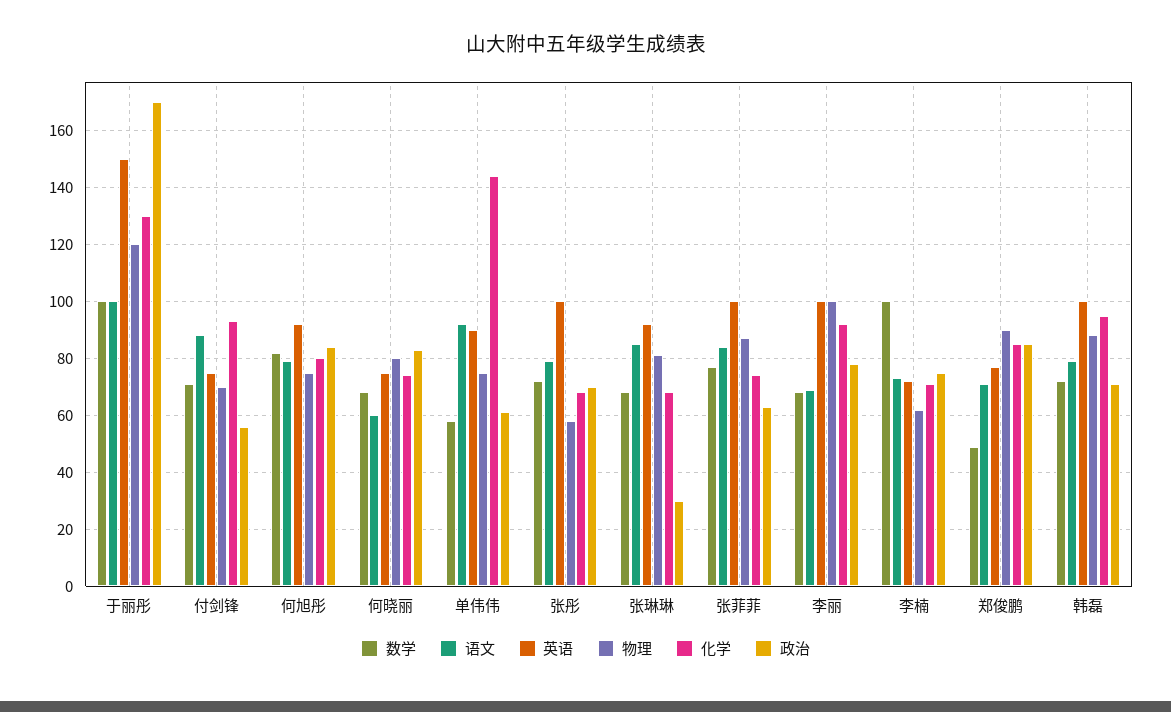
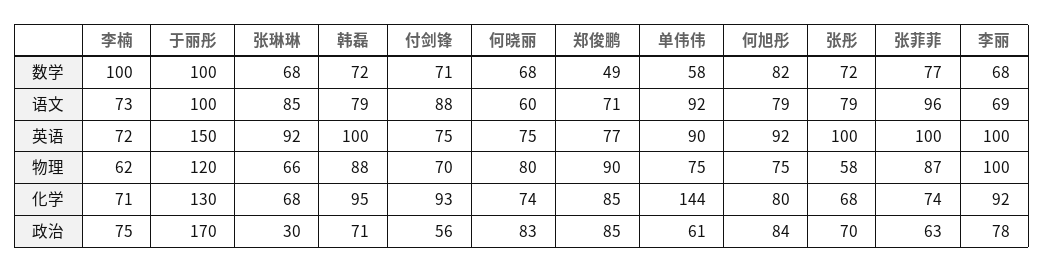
  {
    "数学": {
      "于丽彤": 100,
      "付剑锋": 71,
      "何旭彤": 82,
      "何晓丽": 68,
      "单伟伟": 58,
      "张彤": 72,
      "张琳琳": 68,
      "张菲菲": 77,
      "李丽": 68,
      "李楠": 100,
      "郑俊鹏": 49,
      "韩磊": 72
    },
    "语文": {
      "于丽彤": 100,
      "付剑锋": 88,
      "何旭彤": 79,
      "何晓丽": 60,
      "单伟伟": 92,
      "张彤": 79,
      "张琳琳": 85,
-     "张菲菲": 85,
+     "张菲菲": 96,
      "李丽": 69,
      "李楠": 73,
      "郑俊鹏": 71,
      "韩磊": 79
    },
    "英语": {
      "于丽彤": 150,
      "付剑锋": 75,
      "何旭彤": 92,
      "何晓丽": 75,
      "单伟伟": 90,
      "张彤": 100,
      "张琳琳": 92,
      "张菲菲": 100,
      "李丽": 100,
      "李楠": 72,
      "郑俊鹏": 77,
      "韩磊": 100
    },
    "物理": {
      "于丽彤": 120,
      "付剑锋": 70,
      "何旭彤": 75,
      "何晓丽": 80,
      "单伟伟": 75,
      "张彤": 58,
-     "张琳琳": 80,
+     "张琳琳": 66,
      "张菲菲": 87,
      "李丽": 100,
      "李楠": 62,
      "郑俊鹏": 90,
      "韩磊": 88
    },
    "化学": {
      "于丽彤": 130,
      "付剑锋": 93,
      "何旭彤": 80,
      "何晓丽": 74,
      "单伟伟": 144,
      "张彤": 68,
      "张琳琳": 68,
      "张菲菲": 74,
      "李丽": 92,
      "李楠": 71,
      "郑俊鹏": 85,
      "韩磊": 95
    },
    "政治": {
      "于丽彤": 170,
      "付剑锋": 56,
      "何旭彤": 84,
      "何晓丽": 83,
      "单伟伟": 61,
      "张彤": 70,
      "张琳琳": 30,
      "张菲菲": 63,
      "李丽": 78,
      "李楠": 75,
      "郑俊鹏": 85,
      "韩磊": 71
    }
  }

